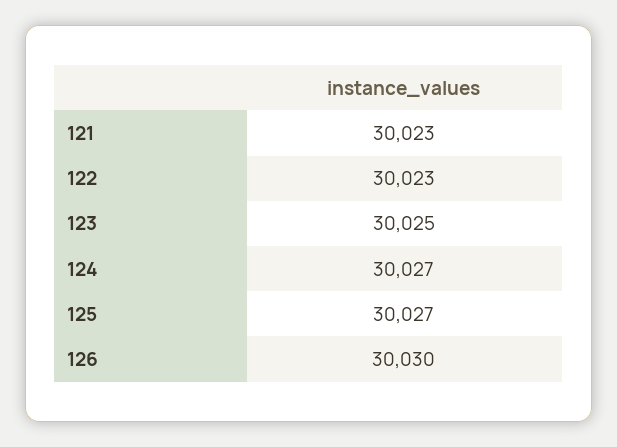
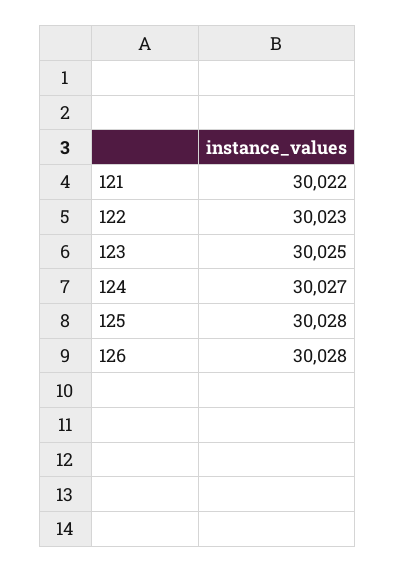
  {
-   "121": 30023,
+   "121": 30022,
    "122": 30023,
    "123": 30025,
    "124": 30027,
-   "125": 30027,
+   "125": 30028,
-   "126": 30030
+   "126": 30028
  }

